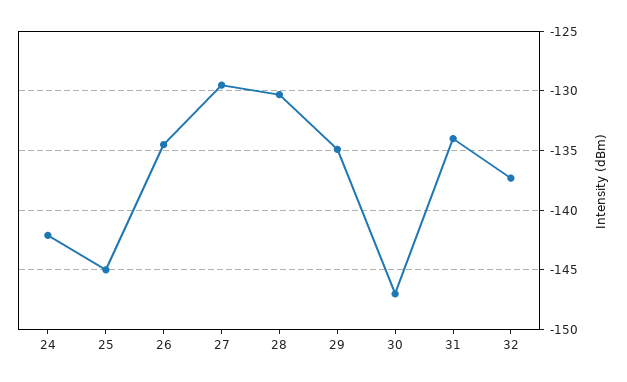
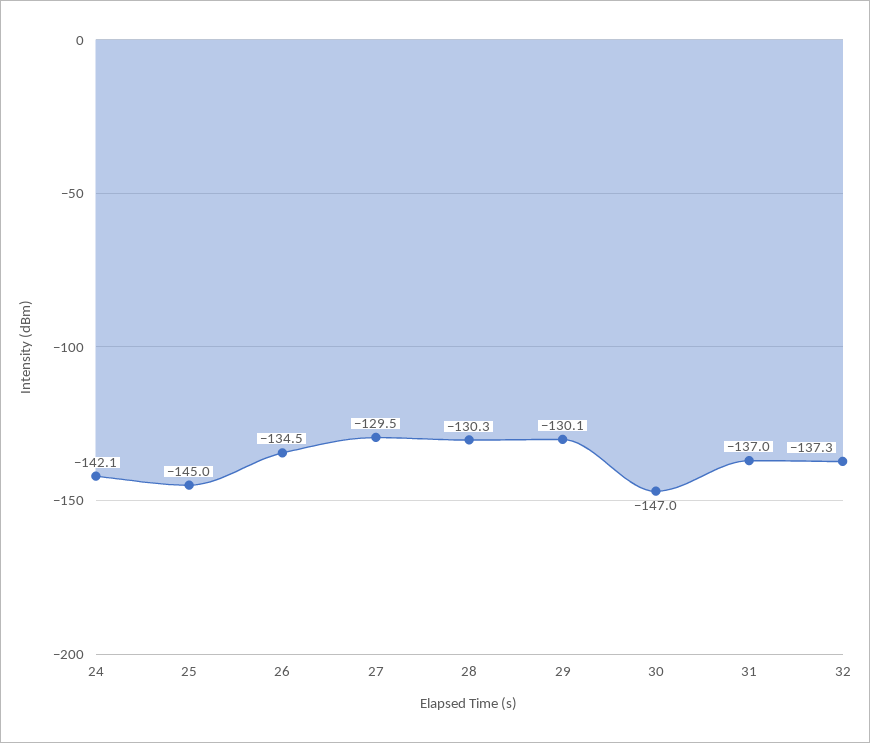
  {
    "24": -142.1,
    "25": -145,
    "26": -134.5,
    "27": -129.5,
    "28": -130.3,
-   "29": -135,
+   "29": -130.1,
    "30": -147,
-   "31": -134,
+   "31": -137,
    "32": -137.3
  }

